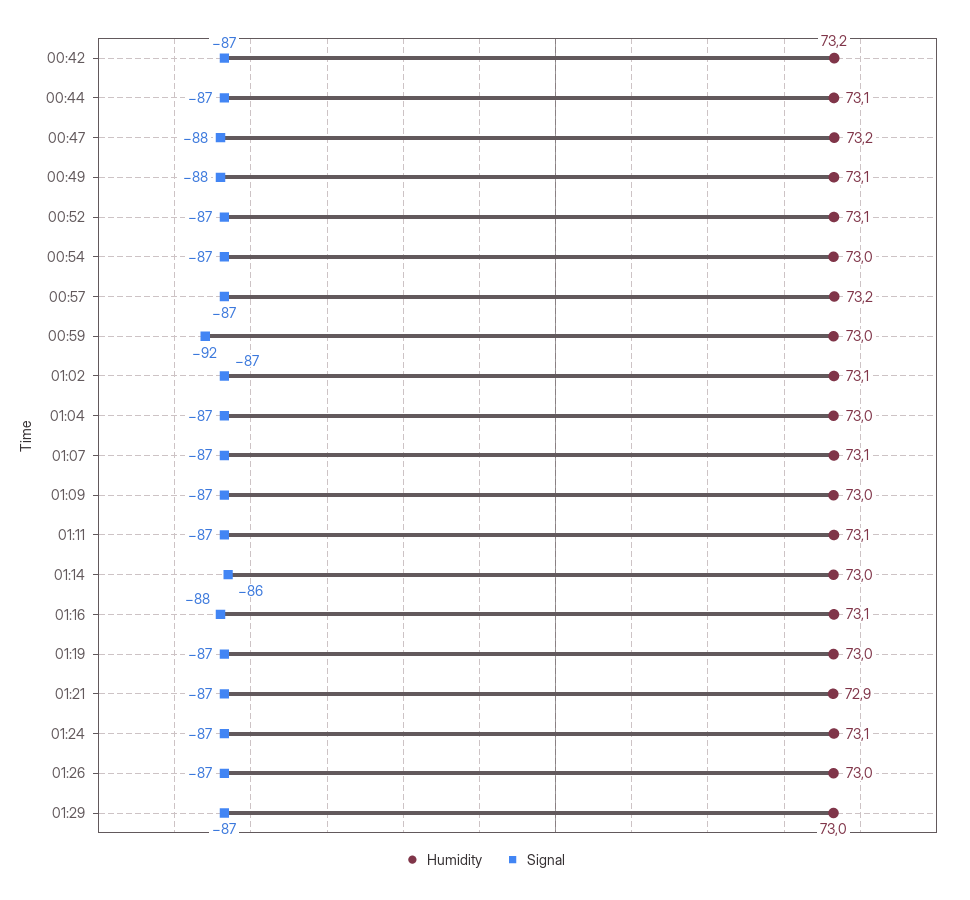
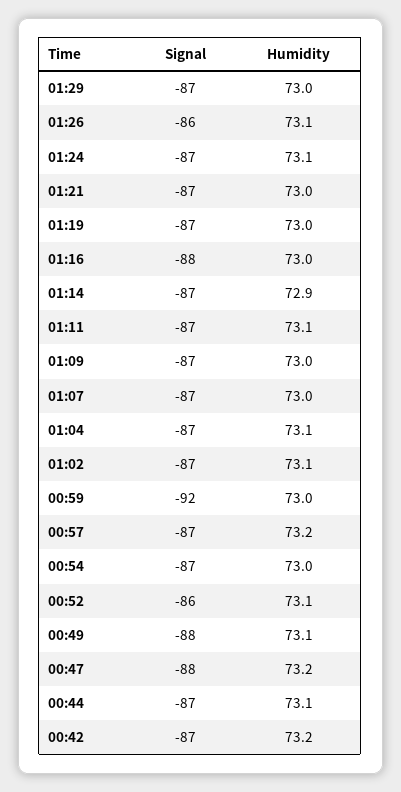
  {
    "Humidity": {
      "00:42": 73.2,
      "00:44": 73.1,
      "00:47": 73.2,
      "00:49": 73.1,
      "00:52": 73.1,
      "00:54": 73,
      "00:57": 73.2,
      "00:59": 73,
      "01:02": 73.1,
-     "01:04": 73,
+     "01:04": 73.1,
-     "01:07": 73.1,
+     "01:07": 73,
      "01:09": 73,
      "01:11": 73.1,
-     "01:14": 73,
+     "01:14": 72.9,
-     "01:16": 73.1,
+     "01:16": 73,
      "01:19": 73,
-     "01:21": 72.9,
+     "01:21": 73,
      "01:24": 73.1,
-     "01:26": 73,
+     "01:26": 73.1,
      "01:29": 73
    },
    "Signal": {
      "00:42": -87,
      "00:44": -87,
      "00:47": -88,
      "00:49": -88,
-     "00:52": -87,
+     "00:52": -86,
      "00:54": -87,
      "00:57": -87,
      "00:59": -92,
      "01:02": -87,
      "01:04": -87,
      "01:07": -87,
      "01:09": -87,
      "01:11": -87,
-     "01:14": -86,
+     "01:14": -87,
      "01:16": -88,
      "01:19": -87,
      "01:21": -87,
      "01:24": -87,
-     "01:26": -87,
+     "01:26": -86,
      "01:29": -87
    }
  }

